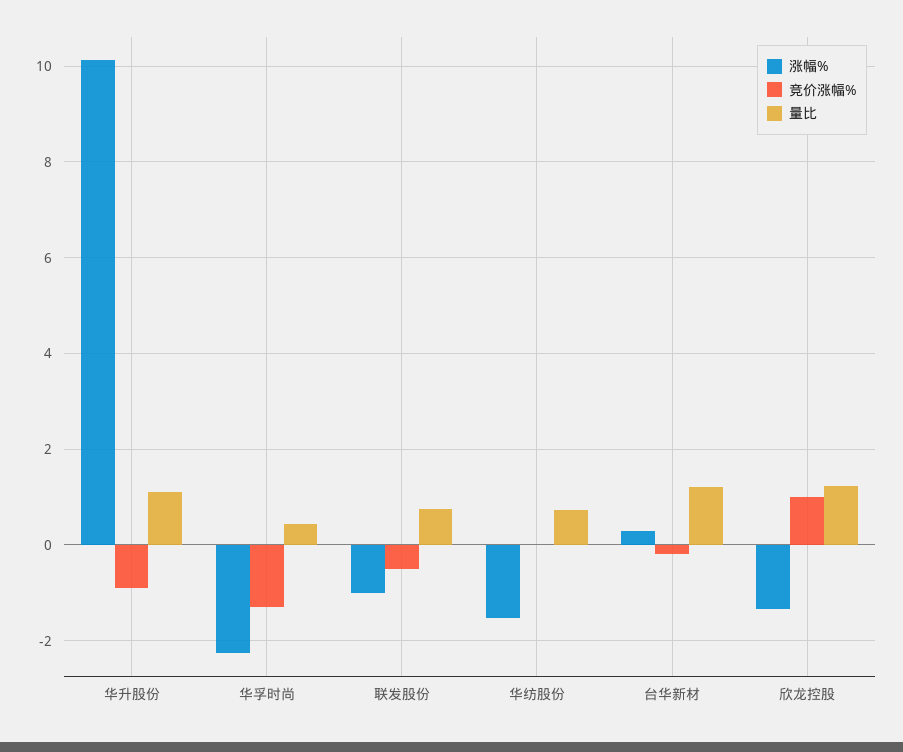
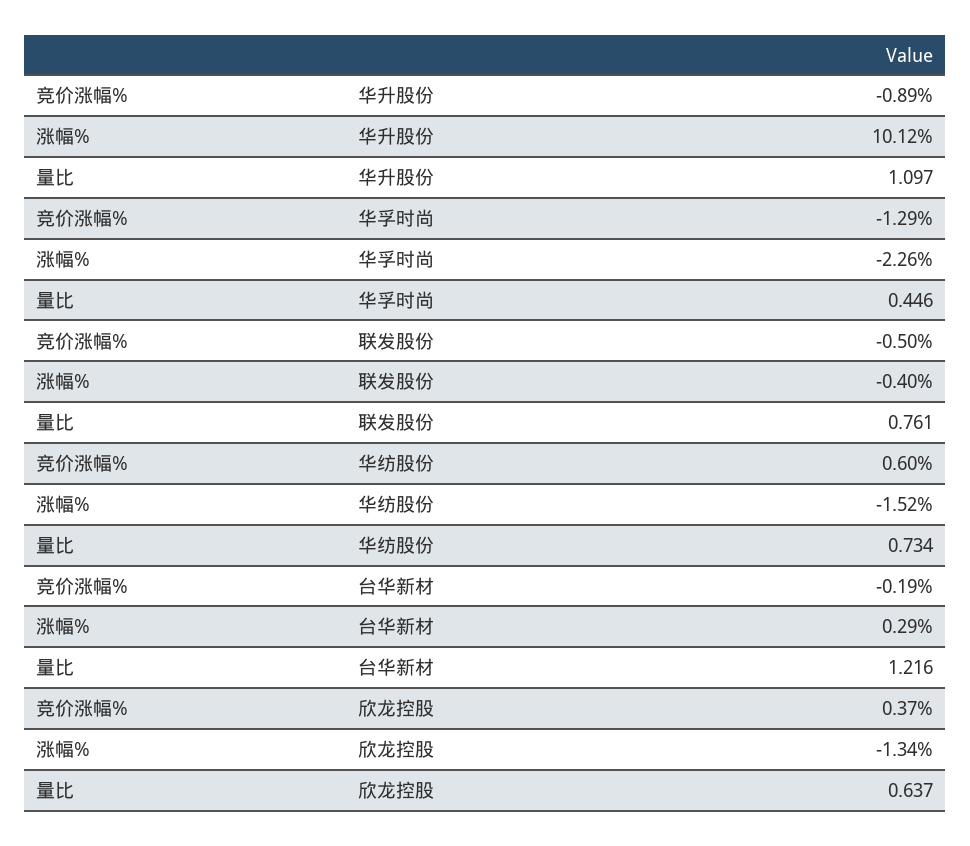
  {
    "涨幅%": {
      "华升股份": 10.12,
      "华孚时尚": -2.26,
-     "联发股份": -1,
+     "联发股份": -0.4,
      "华纺股份": -1.52,
      "台华新材": 0.29,
      "欣龙控股": -1.34
    },
    "竞价涨幅%": {
      "华升股份": -0.89,
      "华孚时尚": -1.29,
      "联发股份": -0.5,
-     "华纺股份": 0,
+     "华纺股份": 0.6,
      "台华新材": -0.19,
-     "欣龙控股": 1
+     "欣龙控股": 0.37
    },
    "量比": {
      "华升股份": 1.097,
      "华孚时尚": 0.446,
      "联发股份": 0.761,
      "华纺股份": 0.734,
      "台华新材": 1.216,
-     "欣龙控股": 1.2
+     "欣龙控股": 0.637
    }
  }

